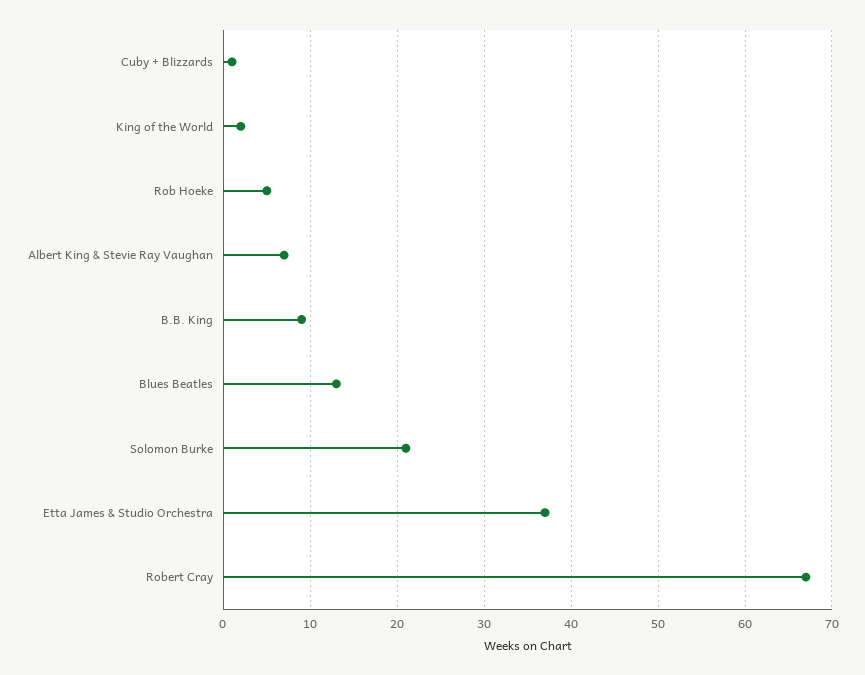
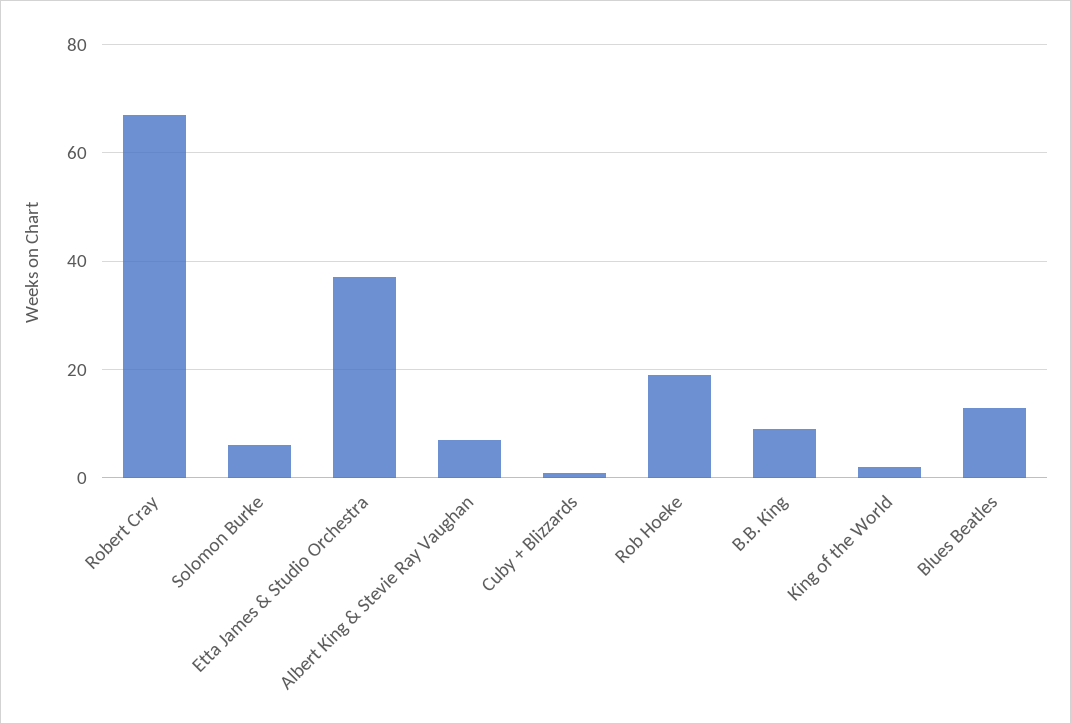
  {
    "Cuby + Blizzards": 1,
    "King of the World": 2,
-   "Rob Hoeke": 5,
+   "Rob Hoeke": 20,
    "Albert King & Stevie Ray Vaughan": 7,
    "B.B. King": 9,
    "Blues Beatles": 13,
-   "Solomon Burke": 21,
+   "Solomon Burke": 5,
    "Etta James & Studio Orchestra": 37,
    "Robert Cray": 67
  }

